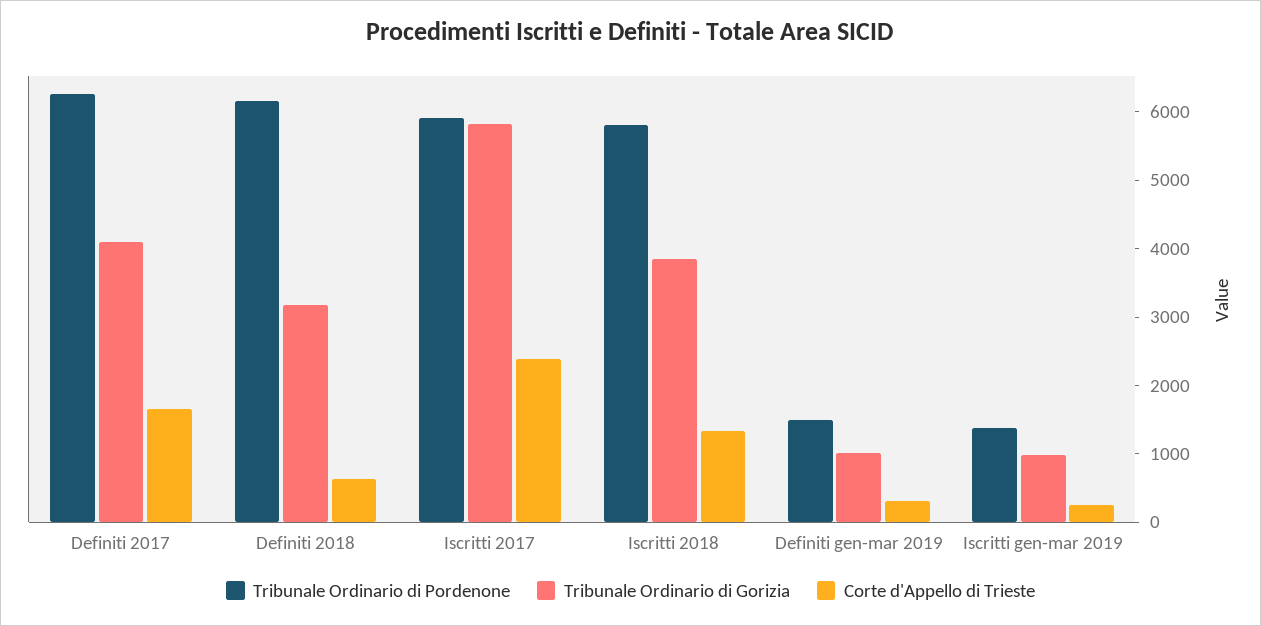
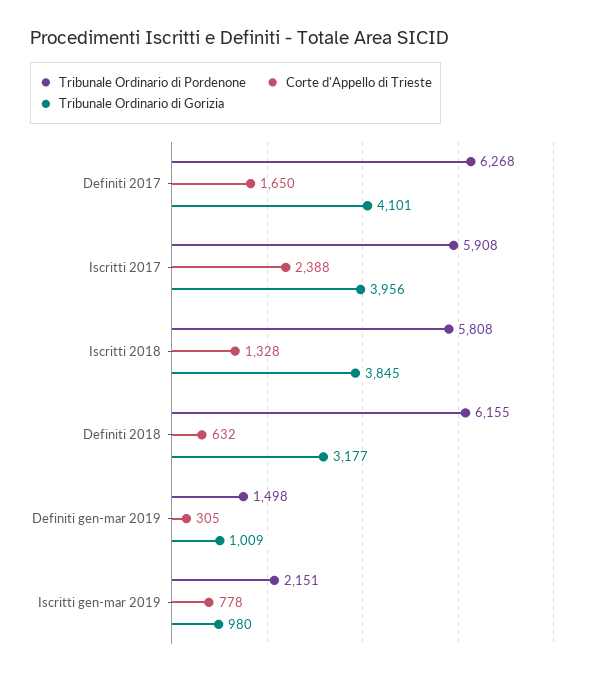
  {
    "Tribunale Ordinario di Pordenone": {
      "Definiti 2017": 6268,
      "Definiti 2018": 6155,
      "Iscritti 2017": 5908,
      "Iscritti 2018": 5808,
      "Definiti gen-mar 2019": 1498,
-     "Iscritti gen-mar 2019": 1400
+     "Iscritti gen-mar 2019": 2151
    },
    "Tribunale Ordinario di Gorizia": {
      "Definiti 2017": 4101,
      "Definiti 2018": 3177,
-     "Iscritti 2017": 5800,
+     "Iscritti 2017": 3956,
      "Iscritti 2018": 3845,
      "Definiti gen-mar 2019": 1009,
      "Iscritti gen-mar 2019": 980
    },
    "Corte d'Appello di Trieste": {
      "Definiti 2017": 1650,
      "Definiti 2018": 632,
      "Iscritti 2017": 2388,
      "Iscritti 2018": 1328,
      "Definiti gen-mar 2019": 305,
-     "Iscritti gen-mar 2019": 200
+     "Iscritti gen-mar 2019": 778
    }
  }

